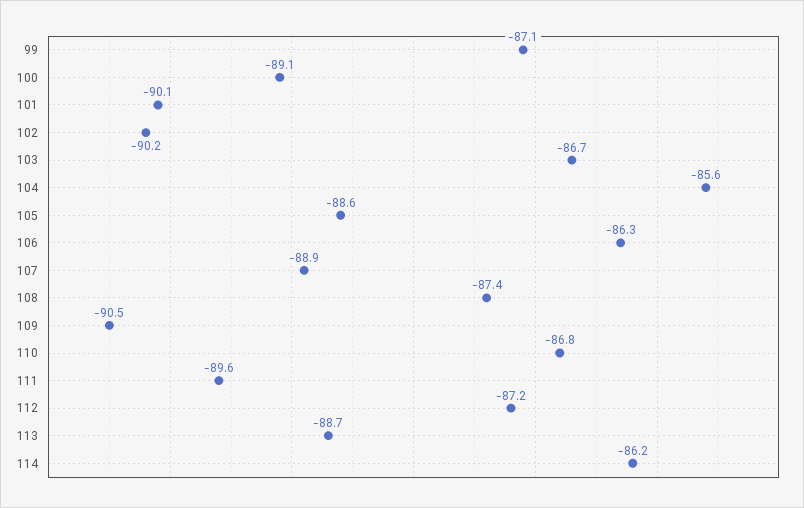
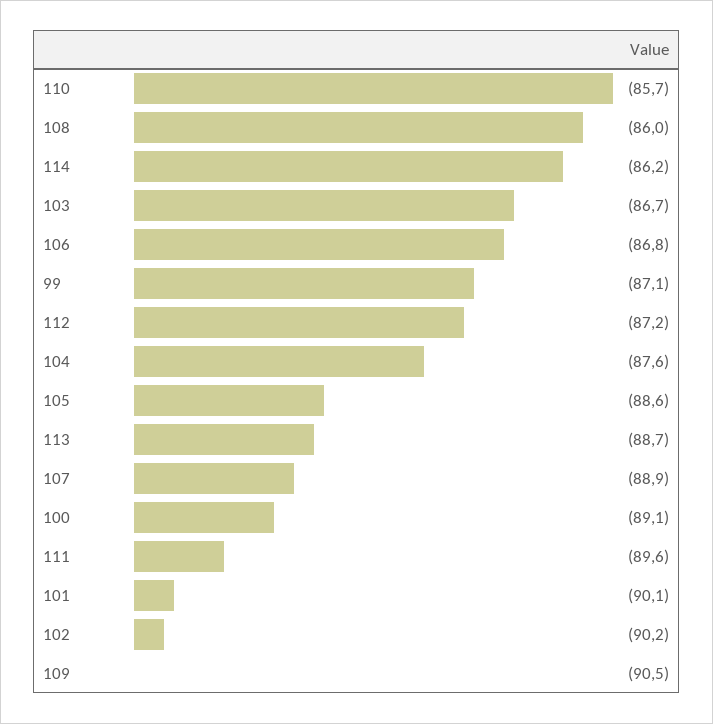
  {
    "99": -87.1,
    "100": -89.1,
    "101": -90.1,
    "102": -90.2,
    "103": -86.7,
-   "104": -85.6,
+   "104": -87.6,
    "105": -88.6,
-   "106": -86.3,
+   "106": -86.8,
    "107": -88.9,
-   "108": -87.4,
+   "108": -86,
    "109": -90.5,
-   "110": -86.8,
+   "110": -85.7,
    "111": -89.6,
    "112": -87.2,
    "113": -88.7,
    "114": -86.2
  }

